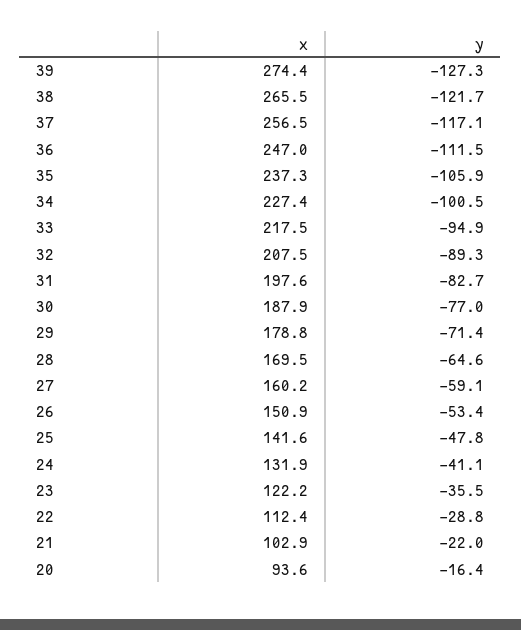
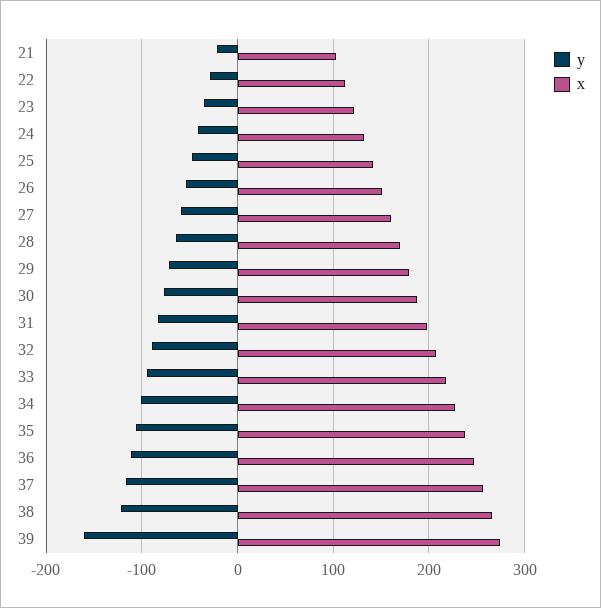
  {
    "x": {
      "39": 274.4,
      "38": 265.5,
      "37": 256.5,
      "36": 247,
      "35": 237.3,
      "34": 227.4,
      "33": 217.5,
      "32": 207.5,
      "31": 197.6,
      "30": 187.9,
      "29": 178.8,
      "28": 169.5,
      "27": 160.2,
      "26": 150.9,
      "25": 141.6,
      "24": 131.9,
      "23": 122.2,
      "22": 112.4,
-     "21": 102.9,
+     "21": 102.9
-     "20": 93.6
    },
    "y": {
-     "39": -127.3,
+     "39": -160,
      "38": -121.7,
      "37": -117.1,
      "36": -111.5,
      "35": -105.9,
      "34": -100.5,
      "33": -94.9,
      "32": -89.3,
      "31": -82.7,
      "30": -77,
      "29": -71.4,
      "28": -64.6,
      "27": -59.1,
      "26": -53.4,
      "25": -47.8,
      "24": -41.1,
      "23": -35.5,
      "22": -28.8,
-     "21": -22,
+     "21": -22
-     "20": -16.4
    }
  }

